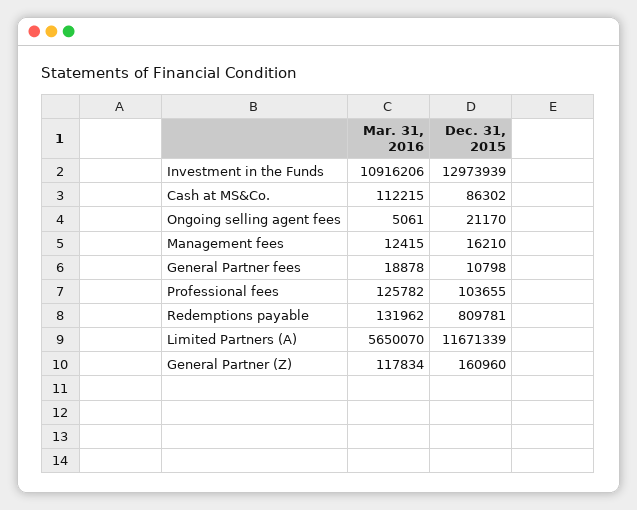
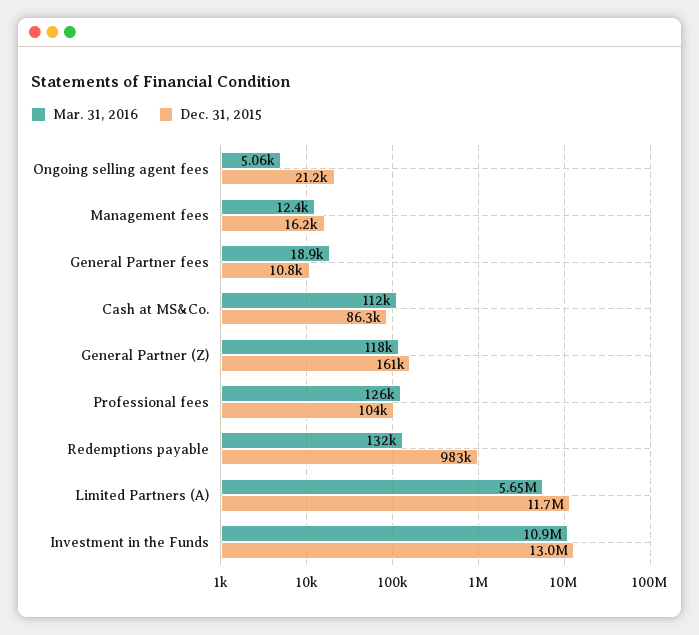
  {
    "Mar. 31, 2016": {
      "Investment in the Funds": 10916206,
      "Cash at MS&Co.": 112215,
      "Ongoing selling agent fees": 5061,
      "Management fees": 12415,
      "General Partner fees": 18878,
      "Professional fees": 125782,
      "Redemptions payable": 131962,
      "Limited Partners (A)": 5650070,
      "General Partner (Z)": 117834
    },
    "Dec. 31, 2015": {
      "Investment in the Funds": 12973939,
      "Cash at MS&Co.": 86302,
      "Ongoing selling agent fees": 21170,
      "Management fees": 16210,
      "General Partner fees": 10798,
      "Professional fees": 103655,
-     "Redemptions payable": 809781,
+     "Redemptions payable": 983000,
      "Limited Partners (A)": 11671339,
      "General Partner (Z)": 160960
    }
  }

